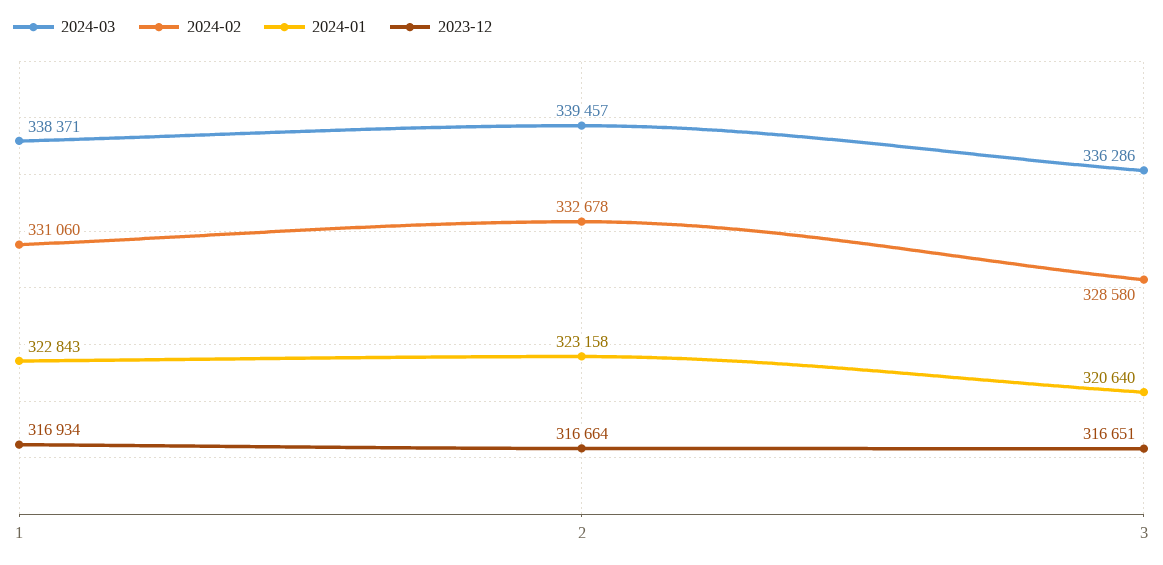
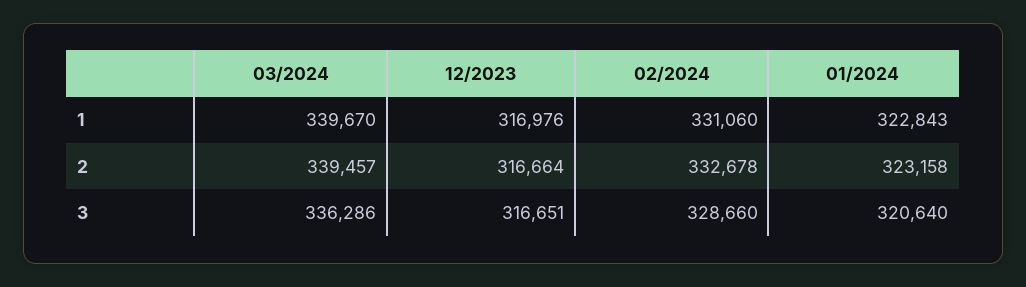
  {
    "2024-03": {
-     "1": 338371,
+     "1": 339670,
      "2": 339457,
      "3": 336286
    },
    "2024-02": {
      "1": 331060,
      "2": 332678,
-     "3": 328580
+     "3": 328660
    },
    "2024-01": {
      "1": 322843,
      "2": 323158,
      "3": 320640
    },
    "2023-12": {
-     "1": 316934,
+     "1": 316976,
      "2": 316664,
      "3": 316651
    }
  }

